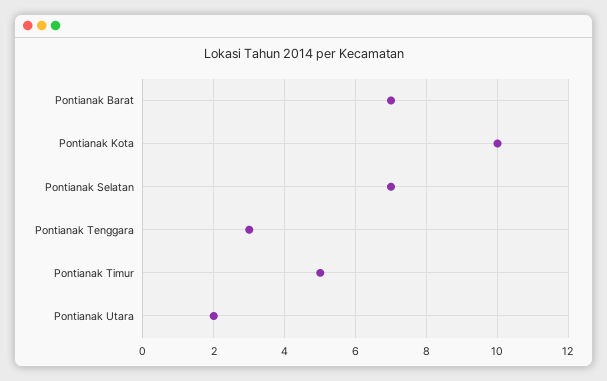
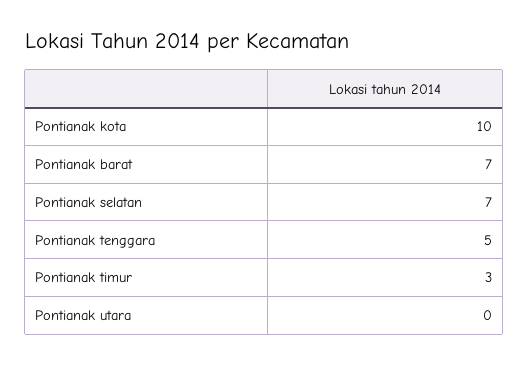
  {
    "Pontianak Barat": 7,
    "Pontianak Kota": 10,
    "Pontianak Selatan": 7,
-   "Pontianak Tenggara": 3,
+   "Pontianak Tenggara": 5,
-   "Pontianak Timur": 5,
+   "Pontianak Timur": 3,
-   "Pontianak Utara": 2
+   "Pontianak Utara": 0
  }

